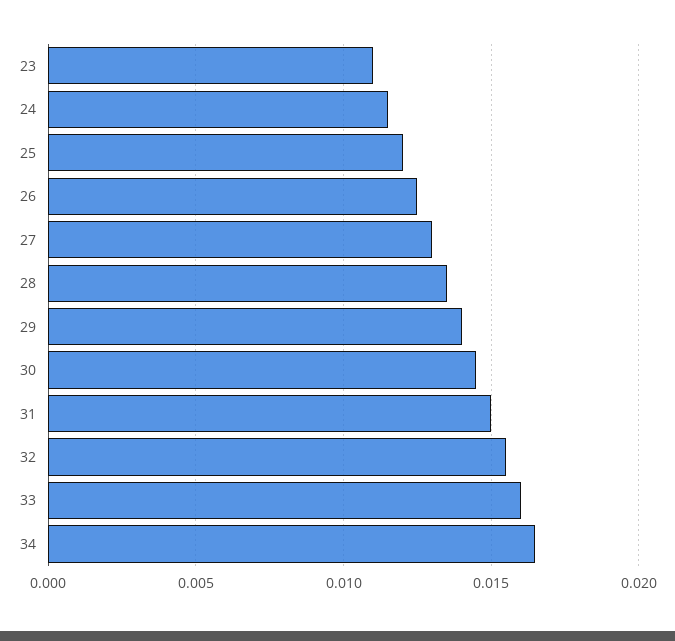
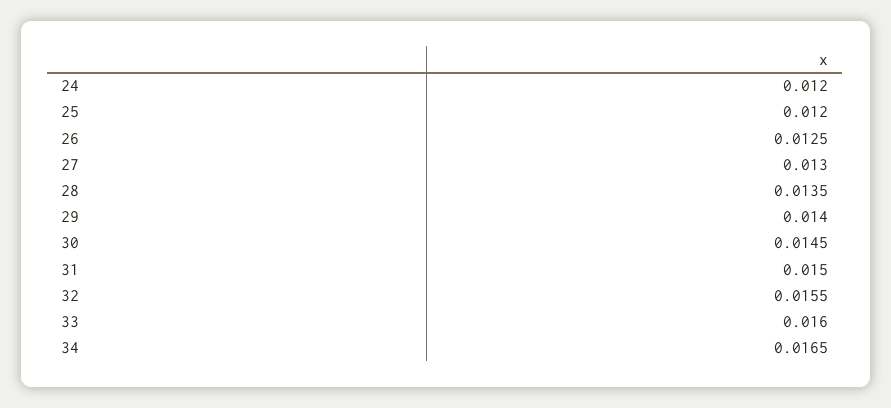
  {
-   "23": 0.011,
-   "24": 0.0115,
+   "24": 0.012,
    "25": 0.012,
    "26": 0.0125,
    "27": 0.013,
    "28": 0.0135,
    "29": 0.014,
    "30": 0.0145,
    "31": 0.015,
    "32": 0.0155,
    "33": 0.016,
    "34": 0.0165
  }

